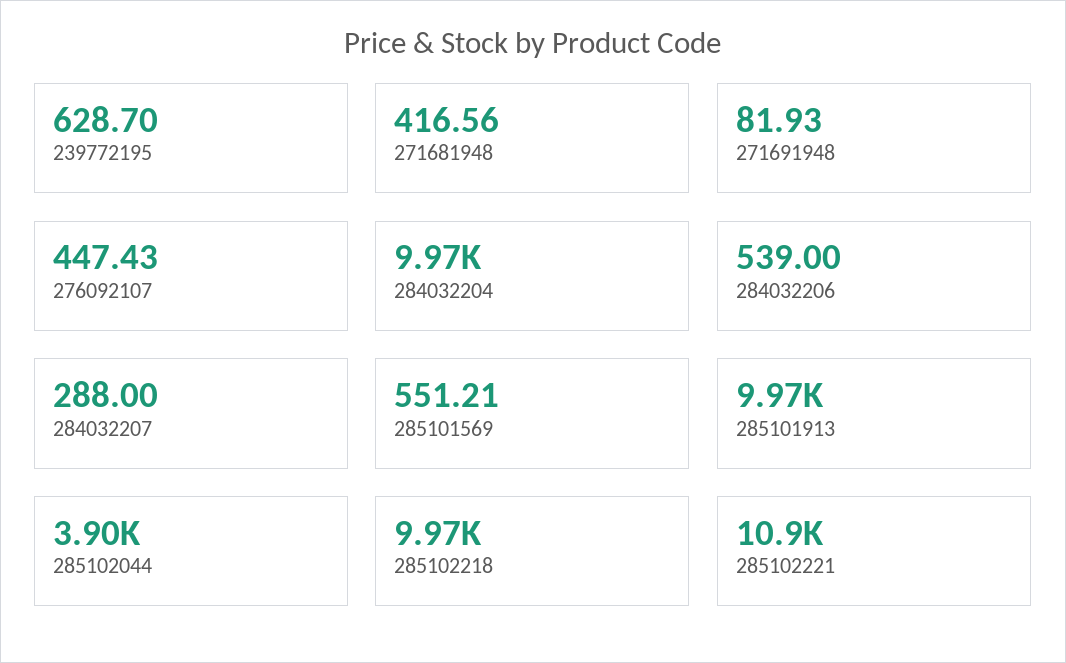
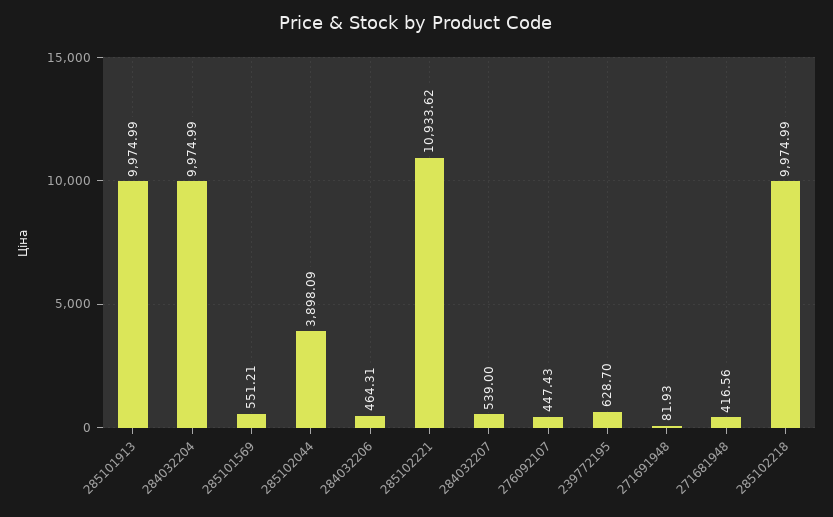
  {
    "239772195": 628.7,
    "271681948": 416.56,
    "271691948": 81.93,
    "276092107": 447.43,
    "284032204": 9974.99,
-   "284032206": 539,
+   "284032206": 464.31,
-   "284032207": 288,
+   "284032207": 539,
    "285101569": 551.21,
    "285101913": 9974.99,
    "285102044": 3898.09,
    "285102218": 9974.99,
    "285102221": 10933.62
  }

